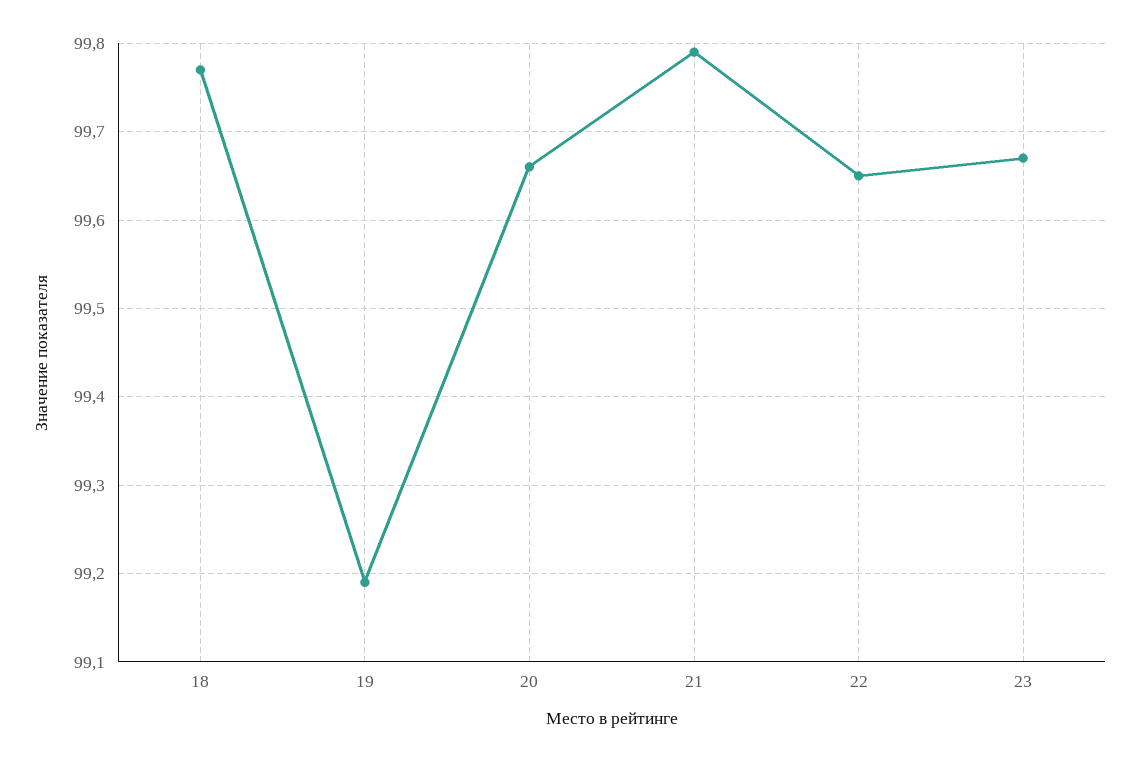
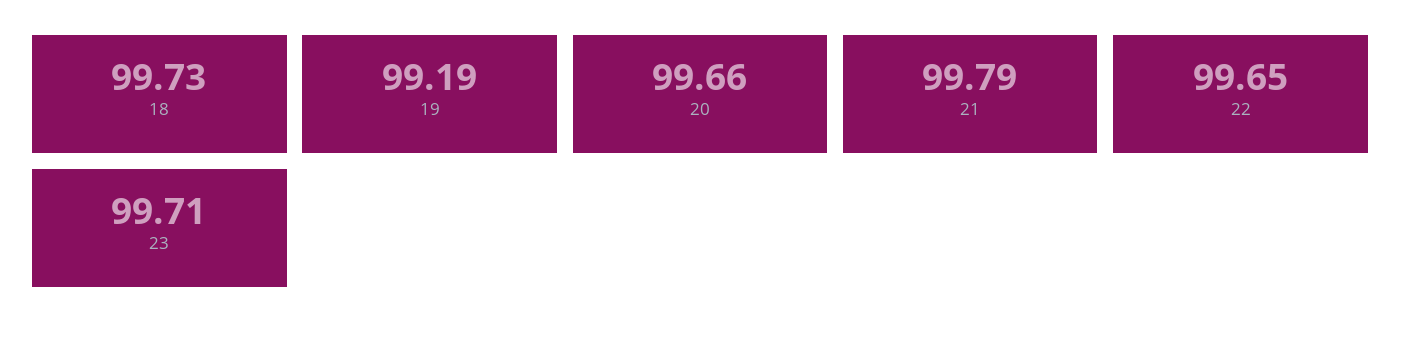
  {
-   "18": 99.77,
+   "18": 99.73,
    "19": 99.19,
    "20": 99.66,
    "21": 99.79,
    "22": 99.65,
-   "23": 99.67
+   "23": 99.71
  }

